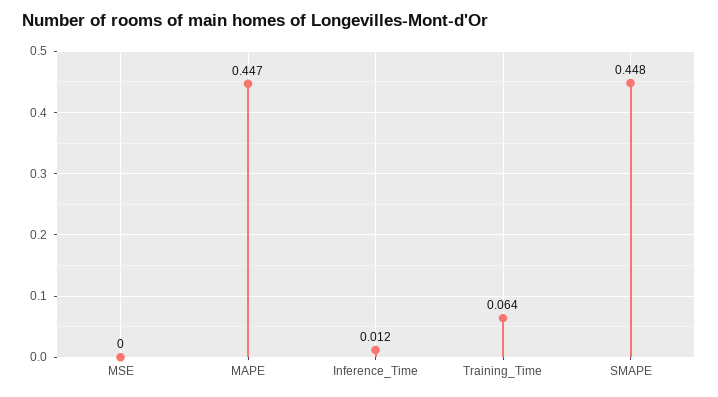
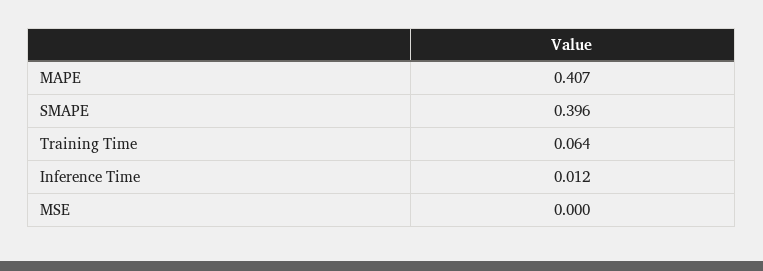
  {
    "MSE": 0,
-   "MAPE": 0.447,
+   "MAPE": 0.407,
    "Inference_Time": 0.012,
    "Training_Time": 0.064,
-   "SMAPE": 0.448
+   "SMAPE": 0.396
  }

